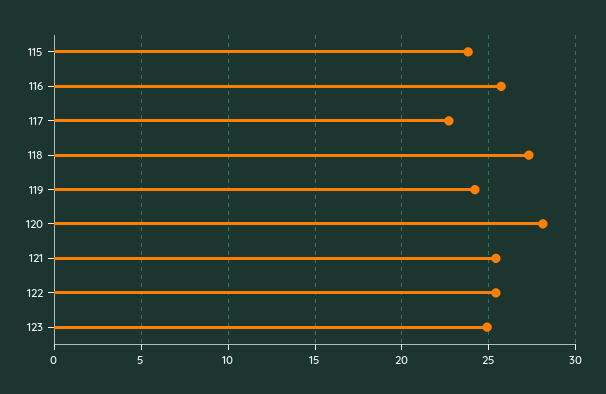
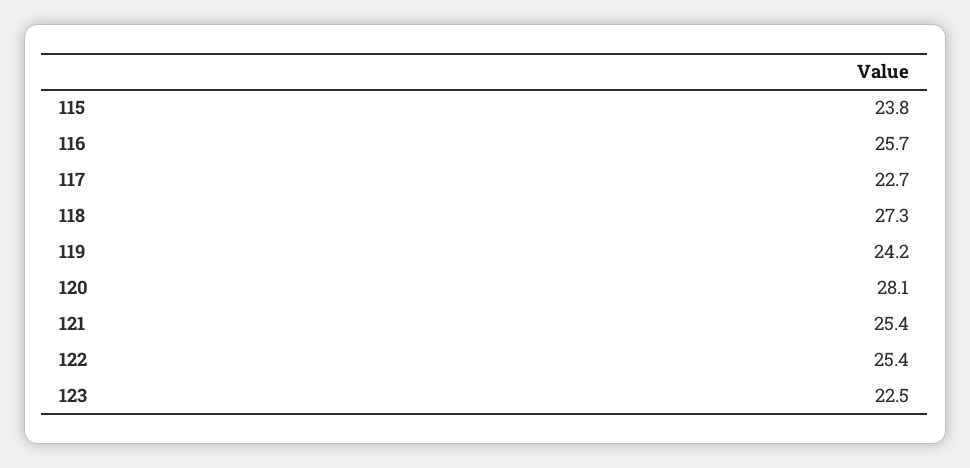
  {
    "115": 23.8,
    "116": 25.7,
    "117": 22.7,
    "118": 27.3,
    "119": 24.2,
    "120": 28.1,
    "121": 25.4,
    "122": 25.4,
-   "123": 25
+   "123": 22.5
  }

